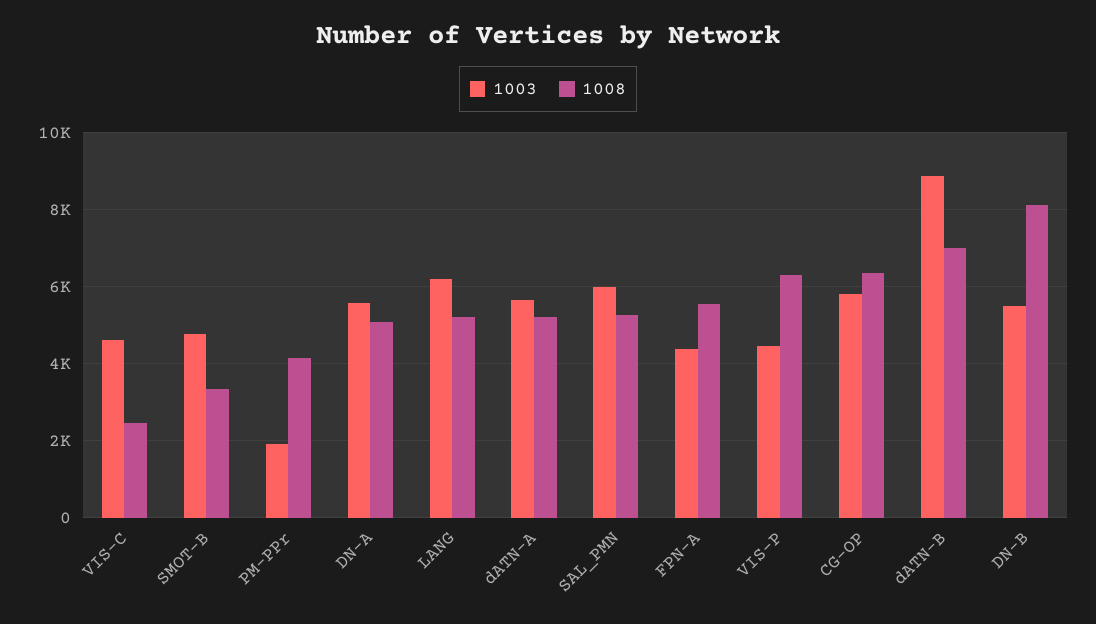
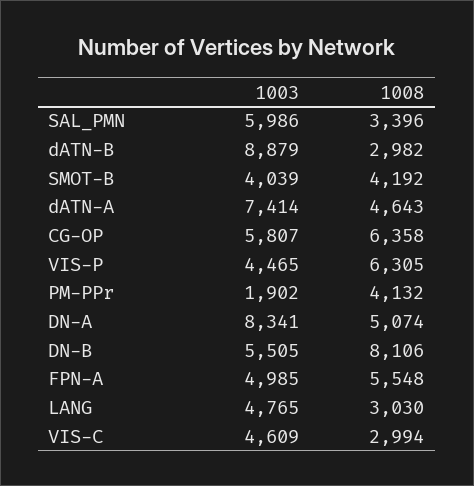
  {
    "1003": {
      "VIS-C": 4609,
-     "SMOT-B": 4800,
+     "SMOT-B": 4039,
      "PM-PPr": 1902,
-     "DN-A": 5600,
+     "DN-A": 8341,
-     "LANG": 6200,
+     "LANG": 4765,
-     "dATN-A": 5600,
+     "dATN-A": 7414,
      "SAL_PMN": 5986,
-     "FPN-A": 4400,
+     "FPN-A": 4985,
      "VIS-P": 4465,
      "CG-OP": 5807,
      "dATN-B": 8879,
      "DN-B": 5505
    },
    "1008": {
-     "VIS-C": 2400,
+     "VIS-C": 2994,
-     "SMOT-B": 3400,
+     "SMOT-B": 4192,
      "PM-PPr": 4132,
      "DN-A": 5074,
-     "LANG": 5200,
+     "LANG": 3030,
-     "dATN-A": 5200,
+     "dATN-A": 4643,
-     "SAL_PMN": 5200,
+     "SAL_PMN": 3396,
      "FPN-A": 5548,
      "VIS-P": 6305,
      "CG-OP": 6358,
-     "dATN-B": 7000,
+     "dATN-B": 2982,
      "DN-B": 8106
    }
  }

